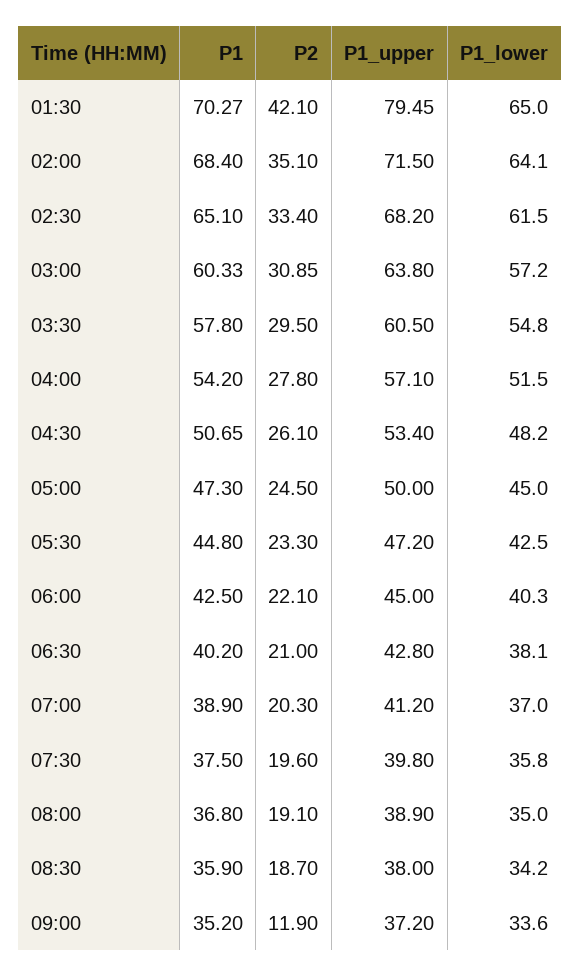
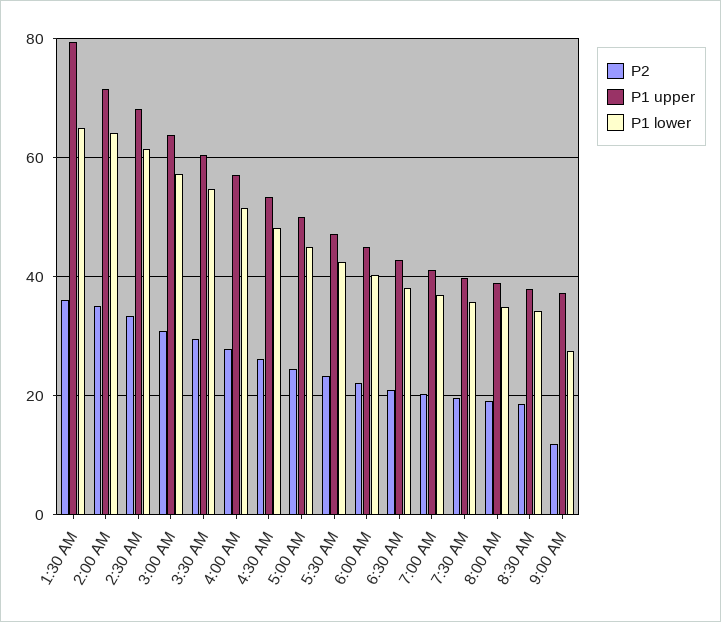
  {
-   "P1": {
-     "01:30": 70.27,
-     "02:00": 68.4,
-     "02:30": 65.1,
-     "03:00": 60.33,
-     "03:30": 57.8,
-     "04:00": 54.2,
-     "04:30": 50.65,
-     "05:00": 47.3,
-     "05:30": 44.8,
-     "06:00": 42.5,
-     "06:30": 40.2,
-     "07:00": 38.9,
-     "07:30": 37.5,
-     "08:00": 36.8,
-     "08:30": 35.9,
-     "09:00": 35.2
-   },
    "P2": {
-     "01:30": 42.1,
+     "01:30": 36,
      "02:00": 35.1,
      "02:30": 33.4,
      "03:00": 30.85,
      "03:30": 29.5,
      "04:00": 27.8,
      "04:30": 26.1,
      "05:00": 24.5,
      "05:30": 23.3,
      "06:00": 22.1,
      "06:30": 21,
      "07:00": 20.3,
      "07:30": 19.6,
      "08:00": 19.1,
      "08:30": 18.7,
      "09:00": 11.9
    },
    "P1_upper": {
      "01:30": 79.45,
      "02:00": 71.5,
      "02:30": 68.2,
      "03:00": 63.8,
      "03:30": 60.5,
      "04:00": 57.1,
      "04:30": 53.4,
      "05:00": 50,
      "05:30": 47.2,
      "06:00": 45,
      "06:30": 42.8,
      "07:00": 41.2,
      "07:30": 39.8,
      "08:00": 38.9,
      "08:30": 38,
      "09:00": 37.2
    },
    "P1_lower": {
      "01:30": 65,
      "02:00": 64.1,
      "02:30": 61.5,
      "03:00": 57.2,
      "03:30": 54.8,
      "04:00": 51.5,
      "04:30": 48.2,
      "05:00": 45,
      "05:30": 42.5,
      "06:00": 40.3,
      "06:30": 38.1,
      "07:00": 37,
      "07:30": 35.8,
      "08:00": 35,
      "08:30": 34.2,
-     "09:00": 33.6
+     "09:00": 28
    }
  }

